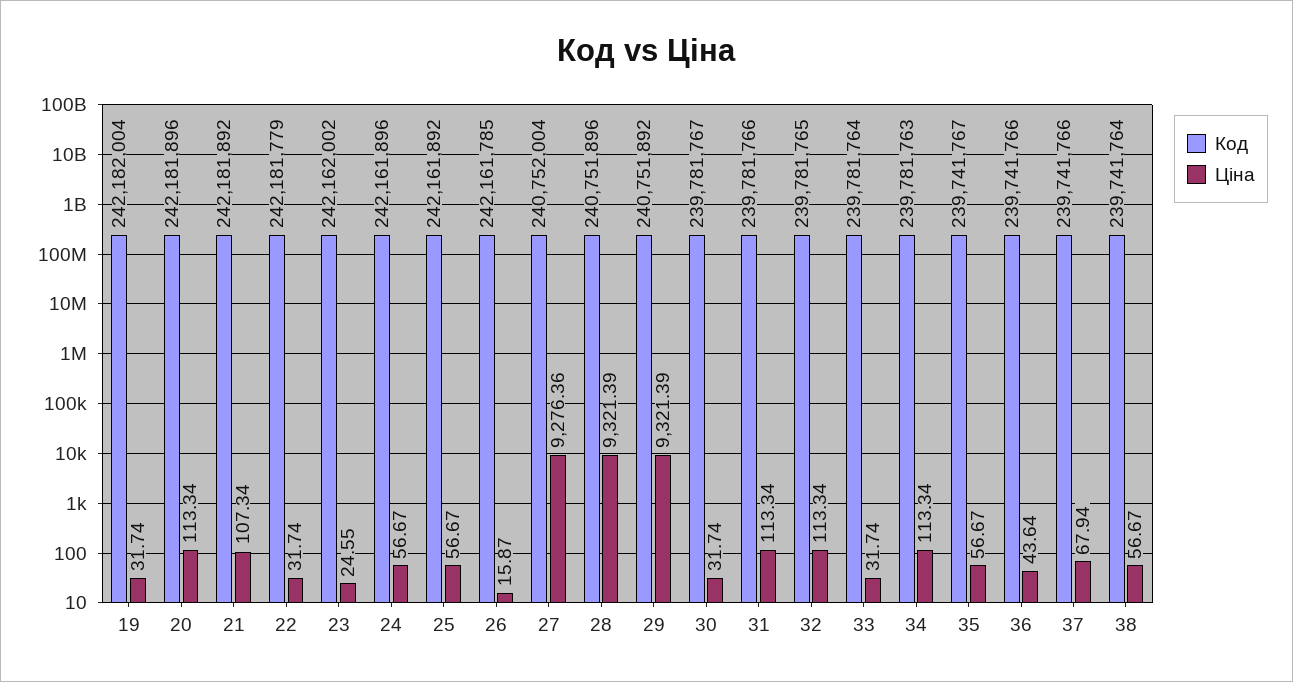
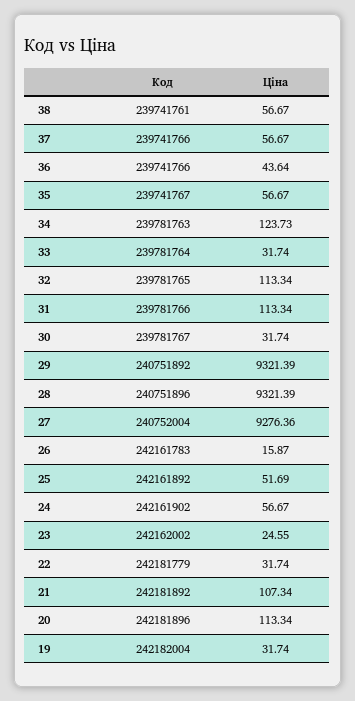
  {
    "Код": {
      "19": 242182004,
      "20": 242181896,
      "21": 242181892,
      "22": 242181779,
      "23": 242162002,
-     "24": 242161896,
+     "24": 242161902,
      "25": 242161892,
-     "26": 242161785,
+     "26": 242161783,
      "27": 240752004,
      "28": 240751896,
      "29": 240751892,
      "30": 239781767,
      "31": 239781766,
      "32": 239781765,
      "33": 239781764,
      "34": 239781763,
      "35": 239741767,
      "36": 239741766,
      "37": 239741766,
-     "38": 239741764
+     "38": 239741761
    },
    "Ціна": {
      "19": 31.74,
      "20": 113.34,
      "21": 107.34,
      "22": 31.74,
      "23": 24.55,
      "24": 56.67,
-     "25": 56.67,
+     "25": 51.69,
      "26": 15.87,
      "27": 9276.36,
      "28": 9321.39,
      "29": 9321.39,
      "30": 31.74,
      "31": 113.34,
      "32": 113.34,
      "33": 31.74,
-     "34": 113.34,
+     "34": 123.73,
      "35": 56.67,
      "36": 43.64,
-     "37": 67.94,
+     "37": 56.67,
      "38": 56.67
    }
  }

